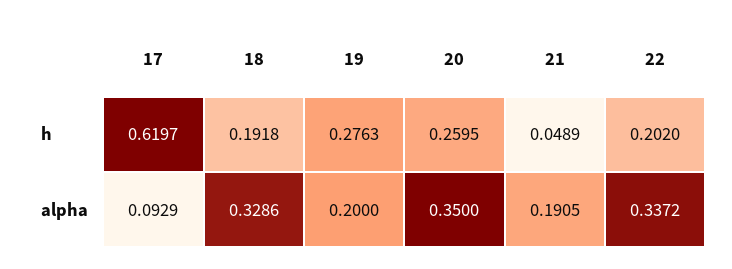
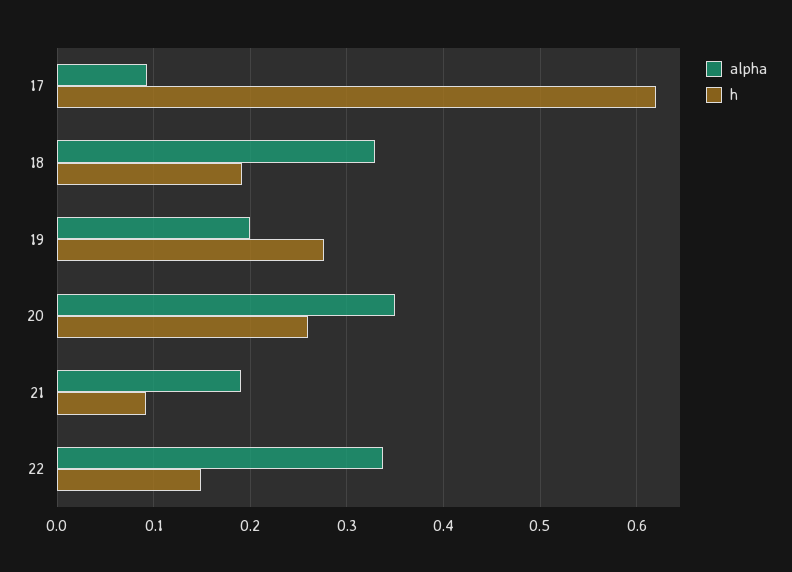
  {
    "h": {
      "17": 0.6197,
      "18": 0.1918,
      "19": 0.2763,
      "20": 0.2595,
-     "21": 0.0489,
+     "21": 0.09,
-     "22": 0.202
+     "22": 0.15
    },
    "alpha": {
      "17": 0.0929,
      "18": 0.3286,
      "19": 0.2,
      "20": 0.35,
      "21": 0.1905,
      "22": 0.3372
    }
  }

